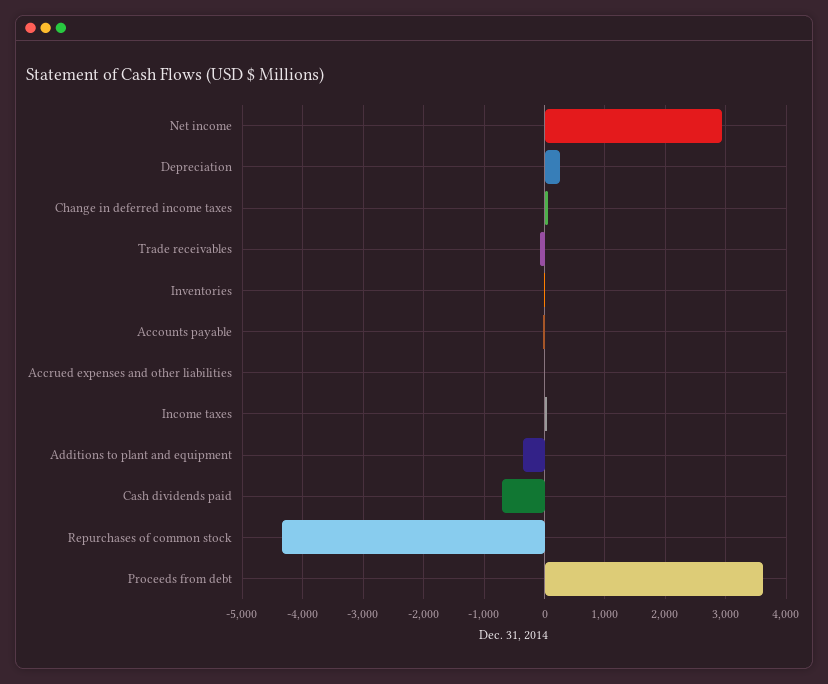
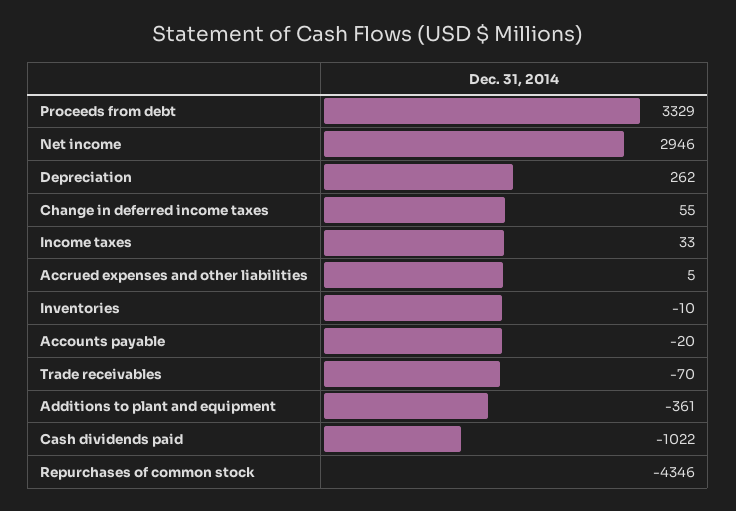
  {
    "Net income": 2946,
    "Depreciation": 262,
    "Change in deferred income taxes": 55,
    "Trade receivables": -70,
    "Inventories": -10,
    "Accounts payable": -20,
    "Accrued expenses and other liabilities": 5,
    "Income taxes": 33,
    "Additions to plant and equipment": -361,
-   "Cash dividends paid": -700,
+   "Cash dividends paid": -1022,
    "Repurchases of common stock": -4346,
-   "Proceeds from debt": 3600
+   "Proceeds from debt": 3329
  }

